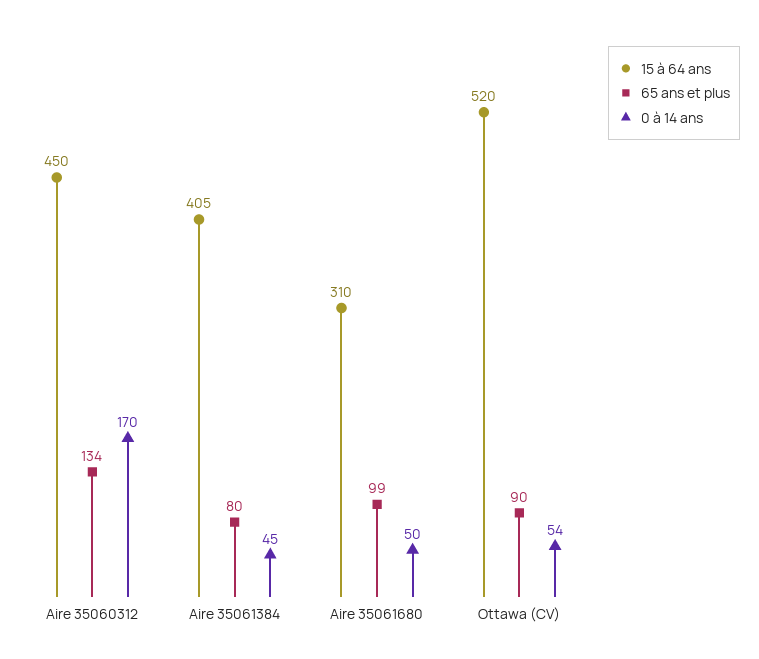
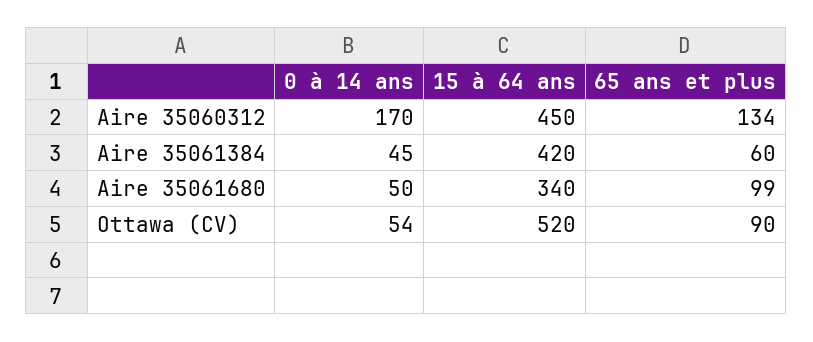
  {
    "15 à 64 ans": {
      "Aire 35060312": 450,
-     "Aire 35061384": 405,
+     "Aire 35061384": 420,
-     "Aire 35061680": 310,
+     "Aire 35061680": 340,
      "Ottawa (CV)": 520
    },
    "65 ans et plus": {
      "Aire 35060312": 134,
-     "Aire 35061384": 80,
+     "Aire 35061384": 60,
      "Aire 35061680": 99,
      "Ottawa (CV)": 90
    },
    "0 à 14 ans": {
      "Aire 35060312": 170,
      "Aire 35061384": 45,
      "Aire 35061680": 50,
      "Ottawa (CV)": 54
    }
  }

